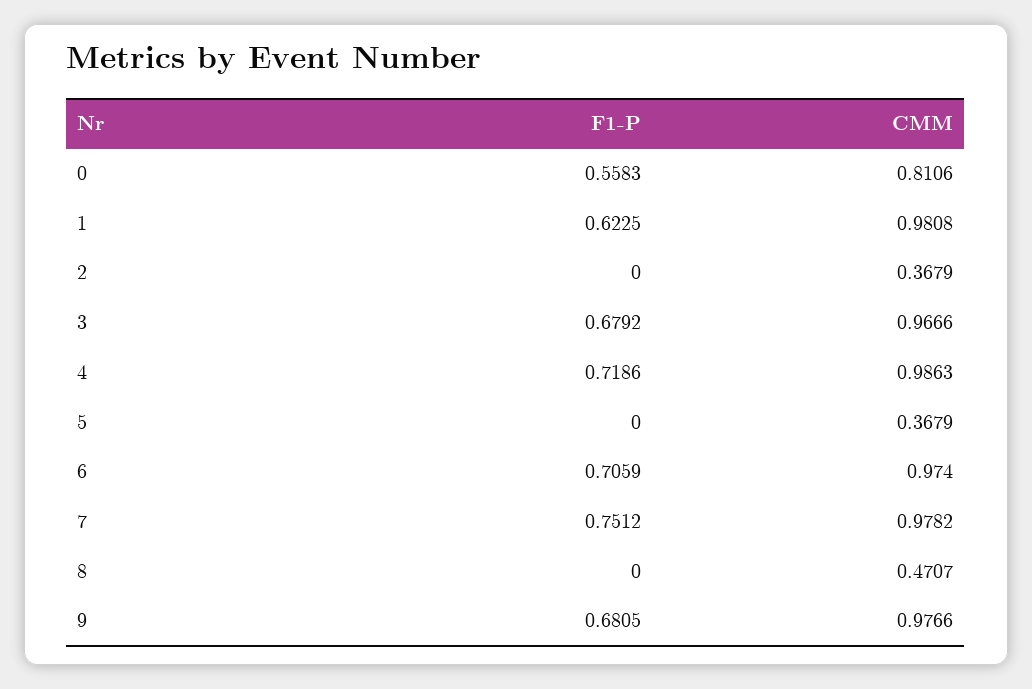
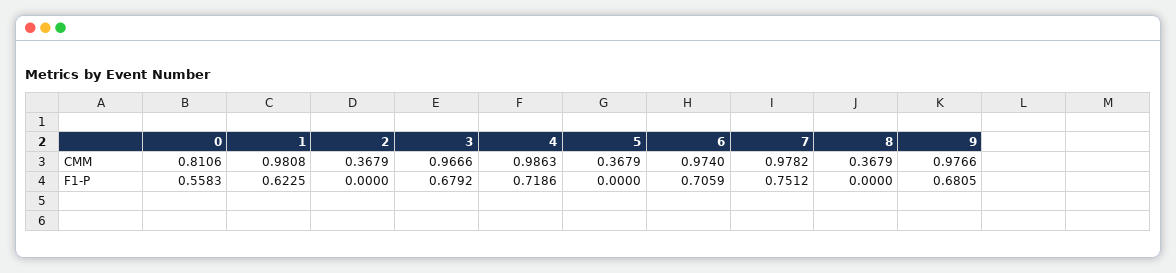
  {
    "F1-P": {
      "0": 0.5583,
      "1": 0.6225,
      "2": 0,
      "3": 0.6792,
      "4": 0.7186,
      "5": 0,
      "6": 0.7059,
      "7": 0.7512,
      "8": 0,
      "9": 0.6805
    },
    "CMM": {
      "0": 0.8106,
      "1": 0.9808,
      "2": 0.3679,
      "3": 0.9666,
      "4": 0.9863,
      "5": 0.3679,
      "6": 0.974,
      "7": 0.9782,
-     "8": 0.4707,
+     "8": 0.3679,
      "9": 0.9766
    }
  }

